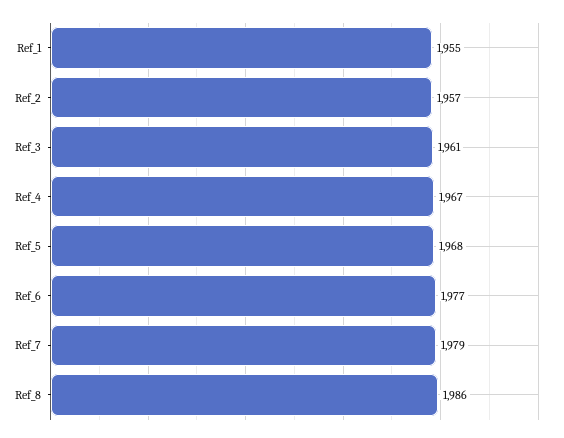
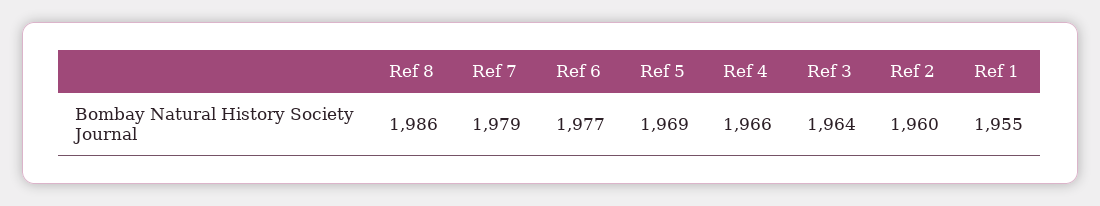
  {
    "Ref_1": 1955,
-   "Ref_2": 1957,
+   "Ref_2": 1960,
-   "Ref_3": 1961,
+   "Ref_3": 1964,
-   "Ref_4": 1967,
+   "Ref_4": 1966,
-   "Ref_5": 1968,
+   "Ref_5": 1969,
    "Ref_6": 1977,
    "Ref_7": 1979,
    "Ref_8": 1986
  }

